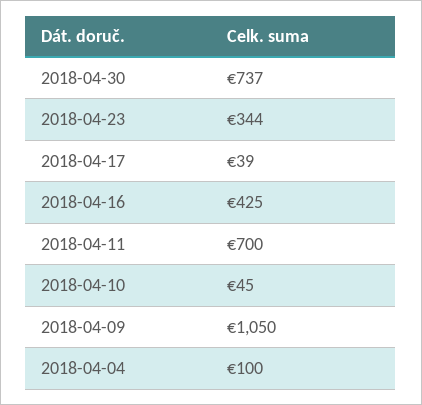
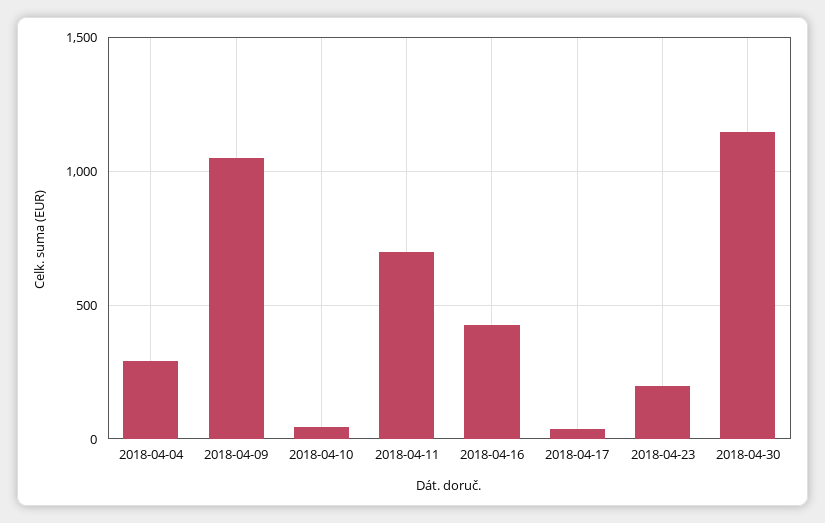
  {
-   "2018-04-30": 737,
+   "2018-04-30": 1150,
-   "2018-04-23": 344,
+   "2018-04-23": 200,
    "2018-04-17": 39,
    "2018-04-16": 425,
    "2018-04-11": 700,
    "2018-04-10": 45,
    "2018-04-09": 1050,
-   "2018-04-04": 100
+   "2018-04-04": 300
  }

